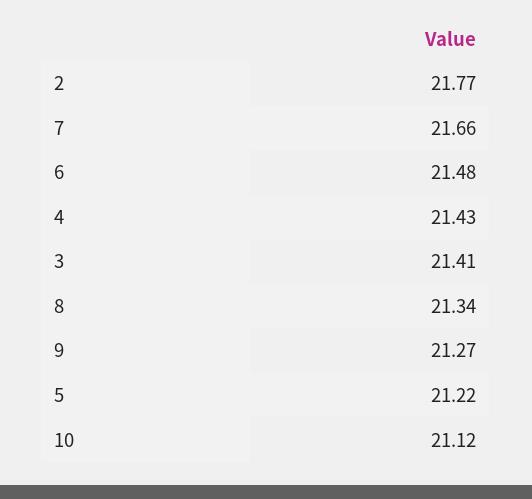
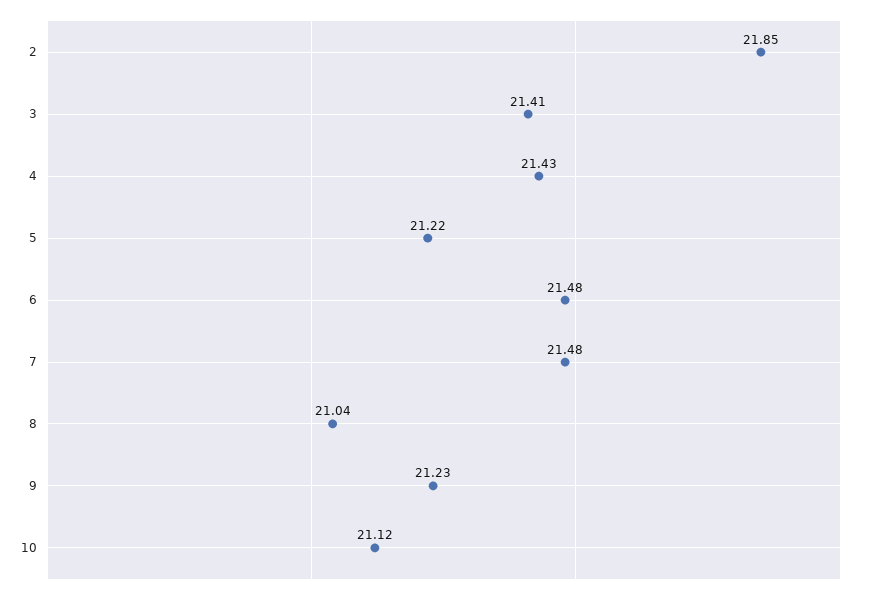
  {
-   "2": 21.77,
+   "2": 21.85,
-   "7": 21.66,
+   "7": 21.48,
    "6": 21.48,
    "4": 21.43,
    "3": 21.41,
-   "8": 21.34,
+   "8": 21.04,
-   "9": 21.27,
+   "9": 21.23,
    "5": 21.22,
    "10": 21.12
  }

